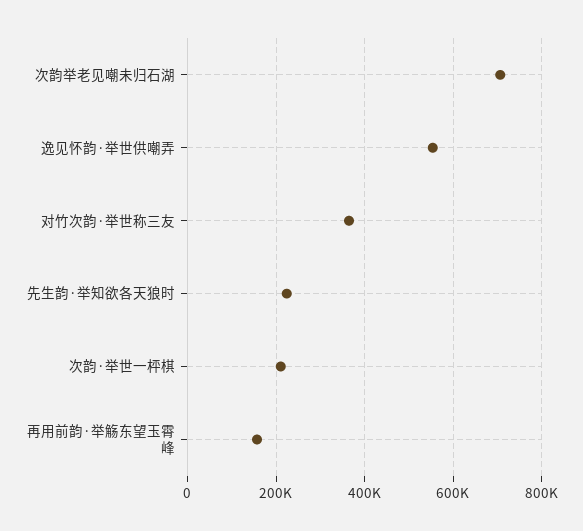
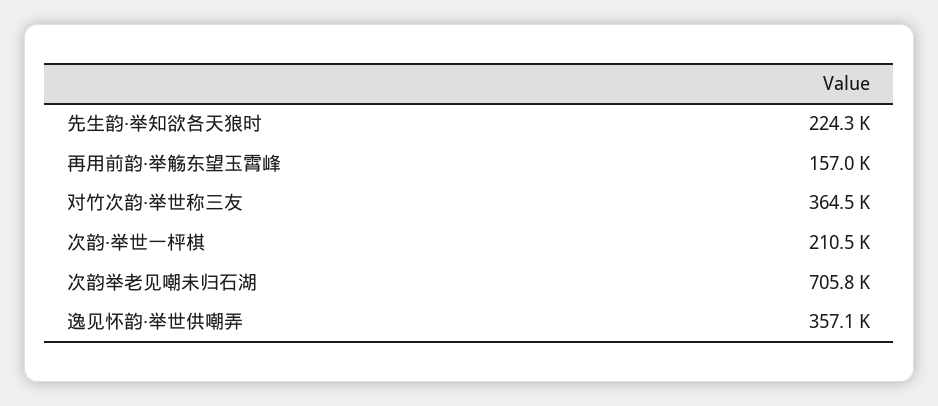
  {
    "次韵举老见嘲未归石湖": 705800,
-   "逸见怀韵·举世供嘲弄": 560000,
+   "逸见怀韵·举世供嘲弄": 357100,
    "对竹次韵·举世称三友": 364500,
    "先生韵·举知欲各天狼时": 224300,
    "次韵·举世一枰棋": 210500,
    "再用前韵·举觞东望玉霄峰": 157000
  }

